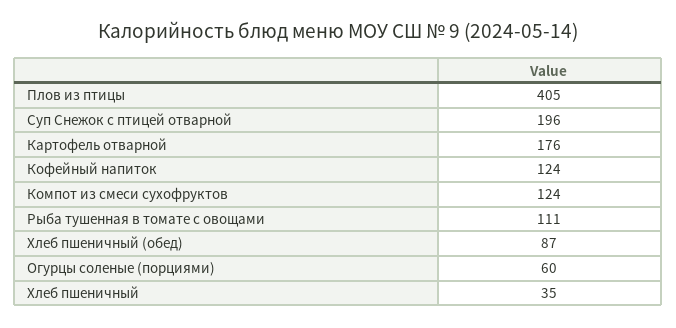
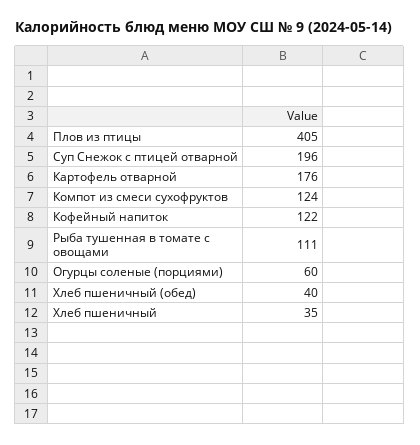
  {
    "Плов из птицы": 405,
    "Суп Снежок с птицей отварной": 196,
    "Картофель отварной": 176,
-   "Кофейный напиток": 124,
+   "Кофейный напиток": 122,
    "Компот из смеси сухофруктов": 124,
    "Рыба тушенная в томате с овощами": 111,
-   "Хлеб пшеничный (обед)": 87,
+   "Хлеб пшеничный (обед)": 40,
    "Огурцы соленые (порциями)": 60,
    "Хлеб пшеничный": 35
  }

